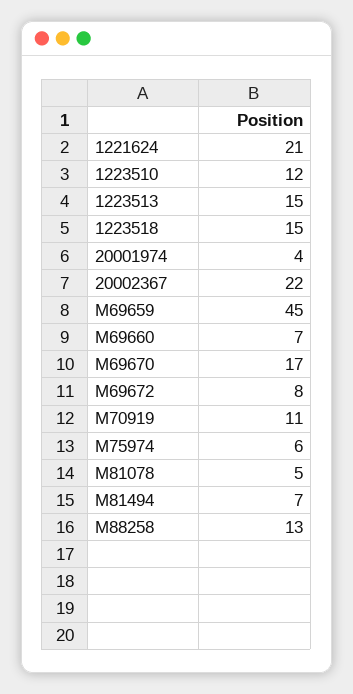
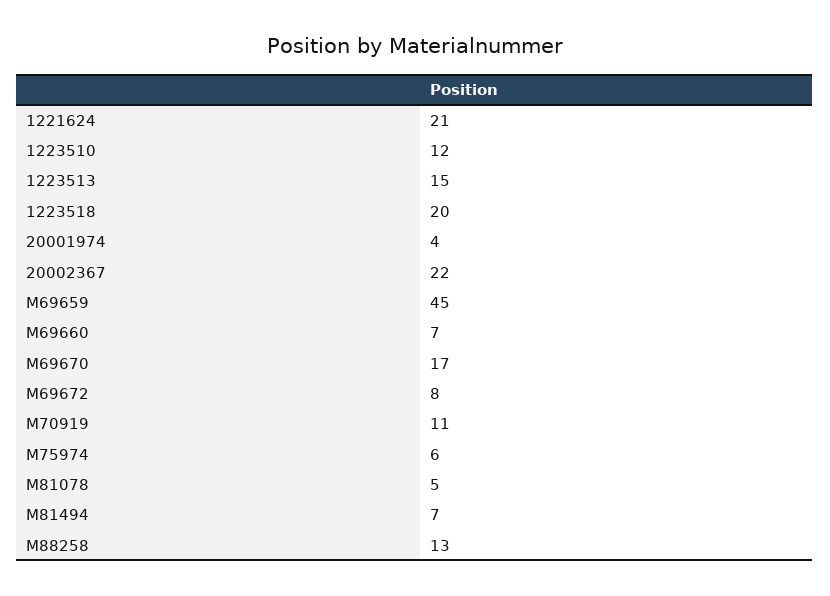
  {
    "1221624": 21,
    "1223510": 12,
    "1223513": 15,
-   "1223518": 15,
+   "1223518": 20,
    "20001974": 4,
    "20002367": 22,
    "M69659": 45,
    "M69660": 7,
    "M69670": 17,
    "M69672": 8,
    "M70919": 11,
    "M75974": 6,
    "M81078": 5,
    "M81494": 7,
    "M88258": 13
  }

